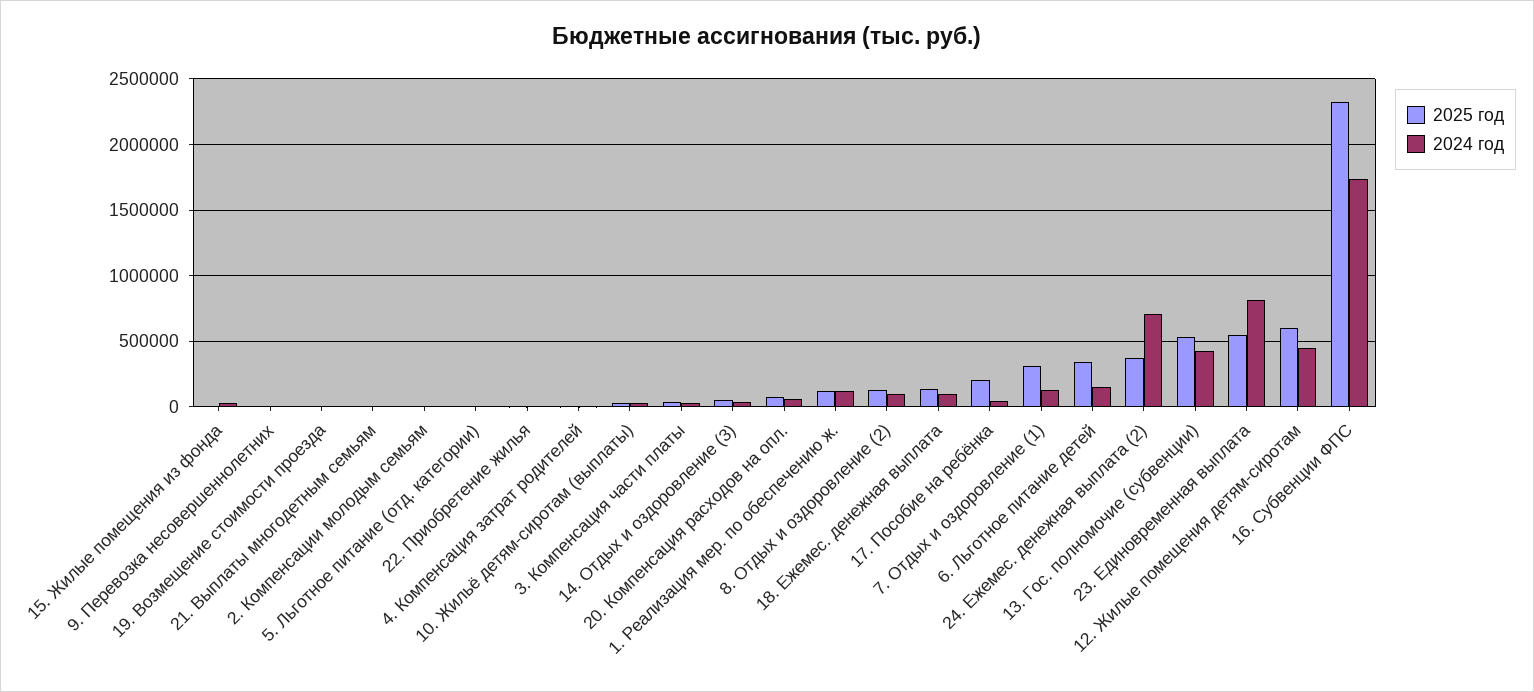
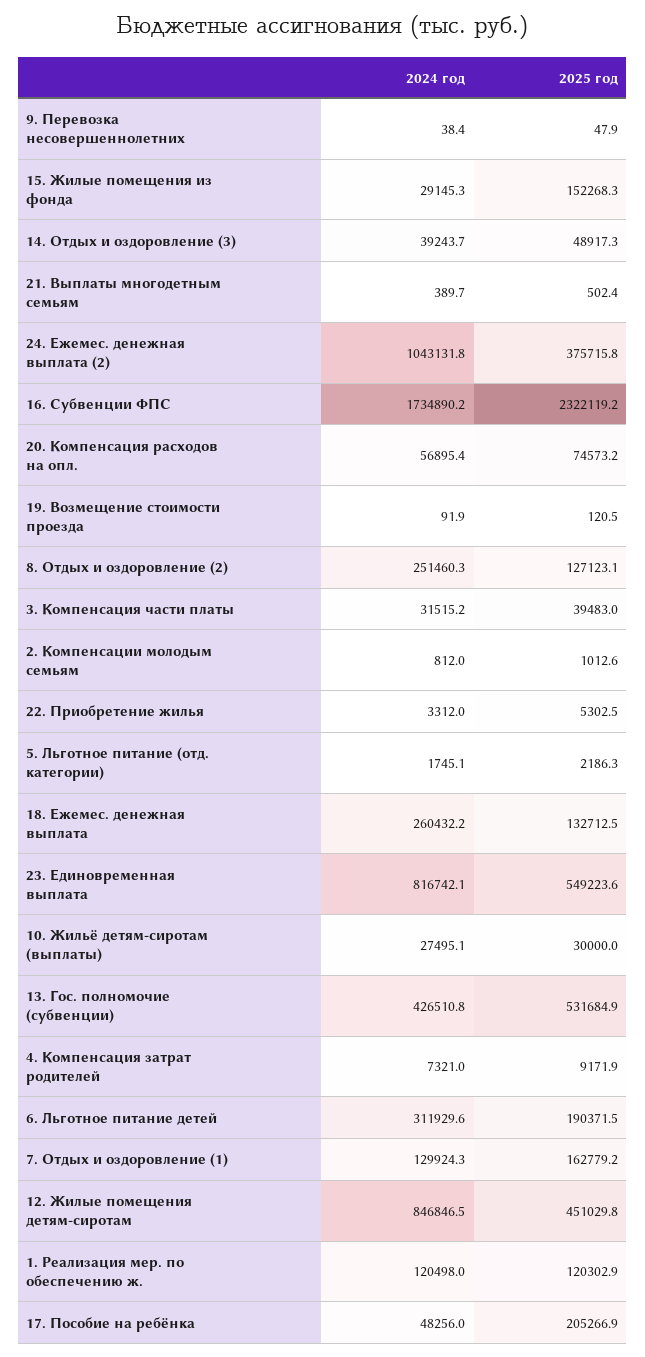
  {
    "2025 год": {
-     "15. Жилые помещения из фонда": 0,
+     "15. Жилые помещения из фонда": 152268.3,
      "9. Перевозка несовершеннолетних": 47.9,
      "19. Возмещение стоимости проезда": 120.5,
      "21. Выплаты многодетным семьям": 502.4,
      "2. Компенсации молодым семьям": 1012.6,
      "5. Льготное питание (отд. категории)": 2186.3,
      "22. Приобретение жилья": 5302.5,
      "4. Компенсация затрат родителей": 9171.9,
      "10. Жильё детям-сиротам (выплаты)": 30000,
      "3. Компенсация части платы": 39483,
      "14. Отдых и оздоровление (3)": 48917.3,
      "20. Компенсация расходов на опл.": 74573.2,
      "1. Реализация мер. по обеспечению ж.": 120302.9,
      "8. Отдых и оздоровление (2)": 127123.1,
      "18. Ежемес. денежная выплата": 132712.5,
      "17. Пособие на ребёнка": 205266.9,
-     "7. Отдых и оздоровление (1)": 300000,
+     "7. Отдых и оздоровление (1)": 162779.2,
-     "6. Льготное питание детей": 350000,
+     "6. Льготное питание детей": 190371.5,
      "24. Ежемес. денежная выплата (2)": 375715.8,
      "13. Гос. полномочие (субвенции)": 531684.9,
      "23. Единовременная выплата": 549223.6,
-     "12. Жилые помещения детям-сиротам": 600000,
+     "12. Жилые помещения детям-сиротам": 451029.8,
      "16. Субвенции ФПС": 2322119.2
    },
    "2024 год": {
      "15. Жилые помещения из фонда": 29145.3,
      "9. Перевозка несовершеннолетних": 38.4,
      "19. Возмещение стоимости проезда": 91.9,
      "21. Выплаты многодетным семьям": 389.7,
      "2. Компенсации молодым семьям": 812,
      "5. Льготное питание (отд. категории)": 1745.1,
      "22. Приобретение жилья": 3312,
      "4. Компенсация затрат родителей": 7321,
      "10. Жильё детям-сиротам (выплаты)": 27495.1,
      "3. Компенсация части платы": 31515.2,
      "14. Отдых и оздоровление (3)": 39243.7,
      "20. Компенсация расходов на опл.": 56895.4,
      "1. Реализация мер. по обеспечению ж.": 120498,
-     "8. Отдых и оздоровление (2)": 100000,
+     "8. Отдых и оздоровление (2)": 251460.3,
-     "18. Ежемес. денежная выплата": 100000,
+     "18. Ежемес. денежная выплата": 260432.2,
      "17. Пособие на ребёнка": 48256,
      "7. Отдых и оздоровление (1)": 129924.3,
-     "6. Льготное питание детей": 150000,
+     "6. Льготное питание детей": 311929.6,
-     "24. Ежемес. денежная выплата (2)": 700000,
+     "24. Ежемес. денежная выплата (2)": 1043131.8,
      "13. Гос. полномочие (субвенции)": 426510.8,
      "23. Единовременная выплата": 816742.1,
-     "12. Жилые помещения детям-сиротам": 450000,
+     "12. Жилые помещения детям-сиротам": 846846.5,
      "16. Субвенции ФПС": 1734890.2
    }
  }

